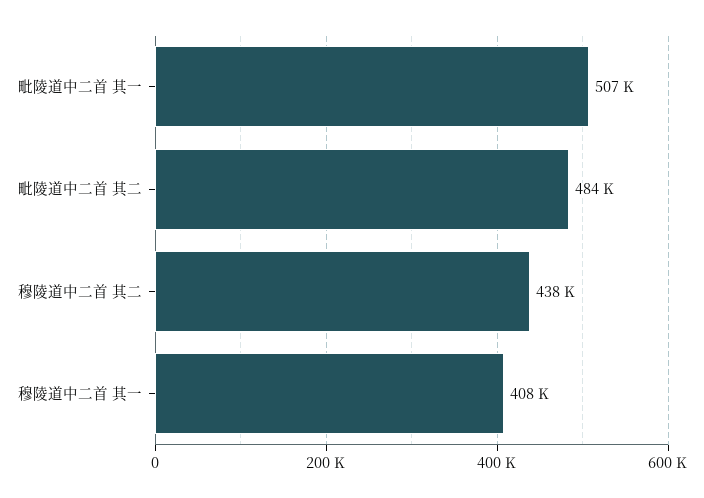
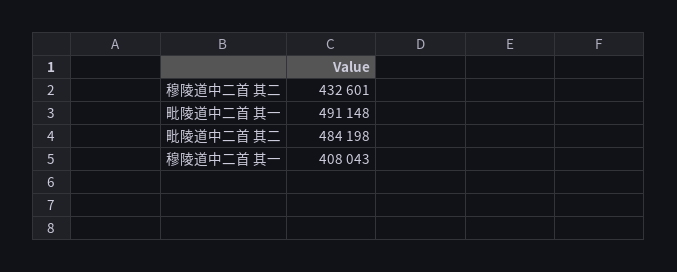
  {
-   "毗陵道中二首 其一": 507000,
+   "毗陵道中二首 其一": 491148,
    "毗陵道中二首 其二": 484198,
-   "穆陵道中二首 其二": 438000,
+   "穆陵道中二首 其二": 432601,
    "穆陵道中二首 其一": 408043
  }

